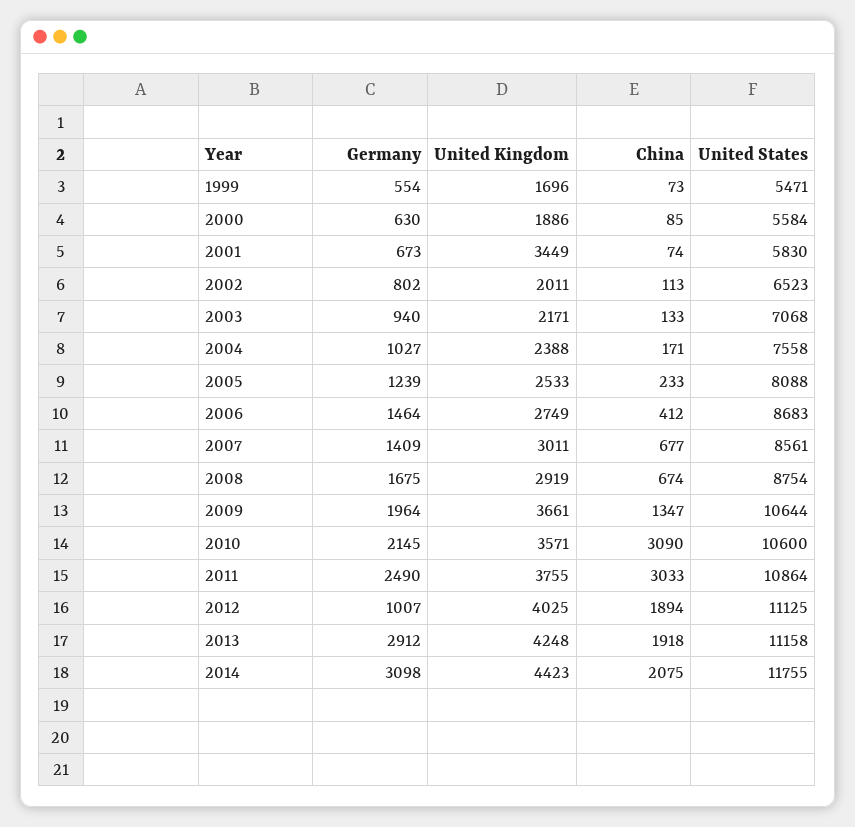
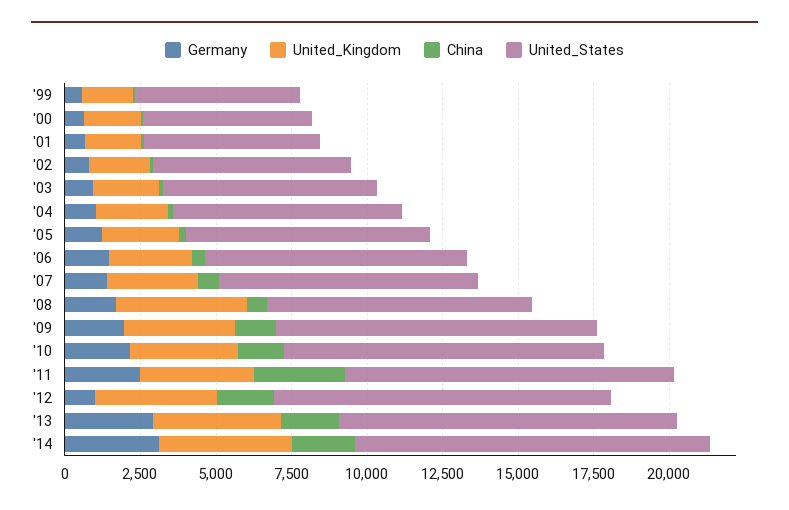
  {
    "Germany": {
      "1999": 554,
      "2000": 630,
      "2001": 673,
      "2002": 802,
      "2003": 940,
      "2004": 1027,
      "2005": 1239,
      "2006": 1464,
      "2007": 1409,
      "2008": 1675,
      "2009": 1964,
      "2010": 2145,
      "2011": 2490,
      "2012": 1007,
      "2013": 2912,
      "2014": 3098
    },
    "United Kingdom": {
      "1999": 1696,
      "2000": 1886,
-     "2001": 3449,
+     "2001": 2000,
      "2002": 2011,
      "2003": 2171,
      "2004": 2388,
      "2005": 2533,
      "2006": 2749,
      "2007": 3011,
-     "2008": 2919,
+     "2008": 4500,
      "2009": 3661,
      "2010": 3571,
      "2011": 3755,
      "2012": 4025,
      "2013": 4248,
      "2014": 4423
    },
    "China": {
      "1999": 73,
      "2000": 85,
      "2001": 74,
      "2002": 113,
      "2003": 133,
      "2004": 171,
      "2005": 233,
      "2006": 412,
      "2007": 677,
      "2008": 674,
      "2009": 1347,
-     "2010": 3090,
+     "2010": 1500,
      "2011": 3033,
      "2012": 1894,
      "2013": 1918,
      "2014": 2075
    },
    "United States": {
      "1999": 5471,
      "2000": 5584,
      "2001": 5830,
      "2002": 6523,
      "2003": 7068,
      "2004": 7558,
      "2005": 8088,
      "2006": 8683,
      "2007": 8561,
      "2008": 8754,
      "2009": 10644,
      "2010": 10600,
      "2011": 10864,
      "2012": 11125,
      "2013": 11158,
      "2014": 11755
    }
  }

